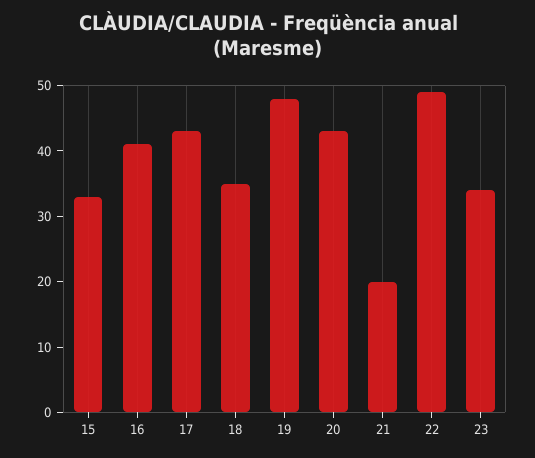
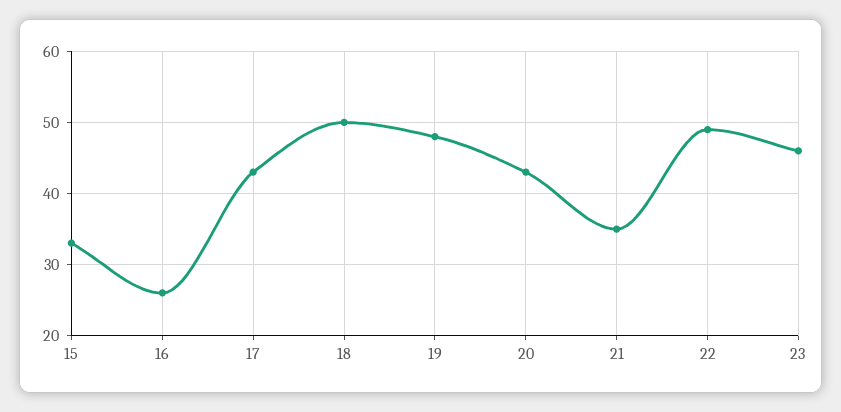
  {
    "15": 33,
-   "16": 40,
+   "16": 26,
    "17": 43,
-   "18": 35,
+   "18": 50,
    "19": 48,
    "20": 43,
-   "21": 20,
+   "21": 35,
    "22": 49,
-   "23": 35
+   "23": 46
  }

